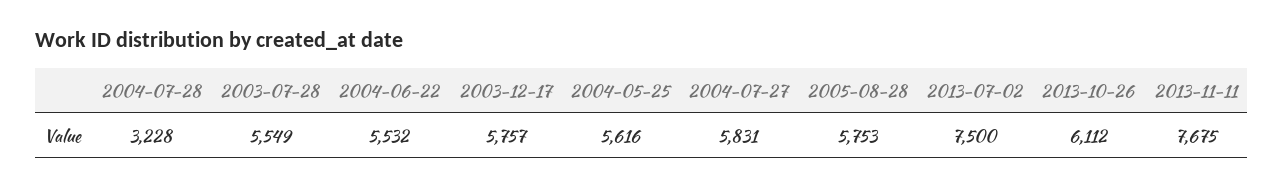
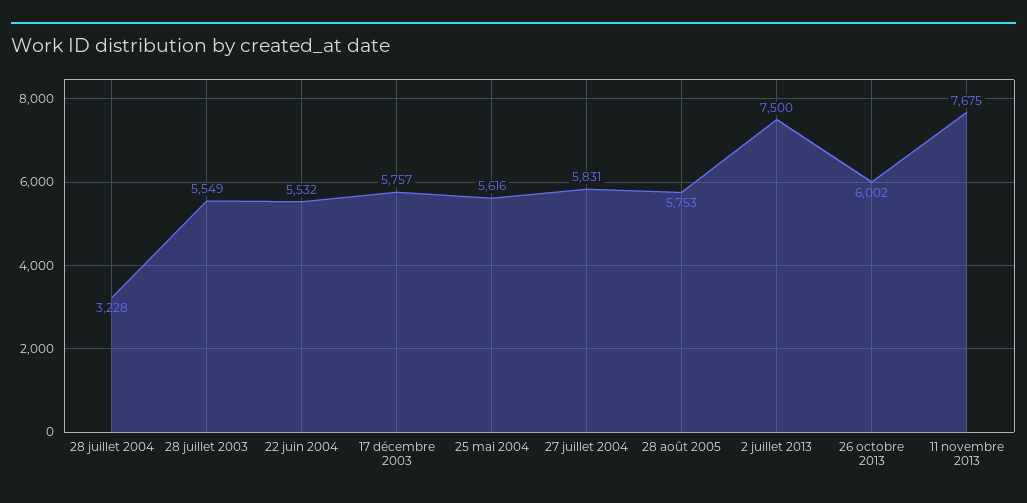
  {
    "2004-07-28": 3228,
    "2003-07-28": 5549,
    "2004-06-22": 5532,
    "2003-12-17": 5757,
    "2004-05-25": 5616,
    "2004-07-27": 5831,
    "2005-08-28": 5753,
    "2013-07-02": 7500,
-   "2013-10-26": 6112,
+   "2013-10-26": 6002,
    "2013-11-11": 7675
  }

